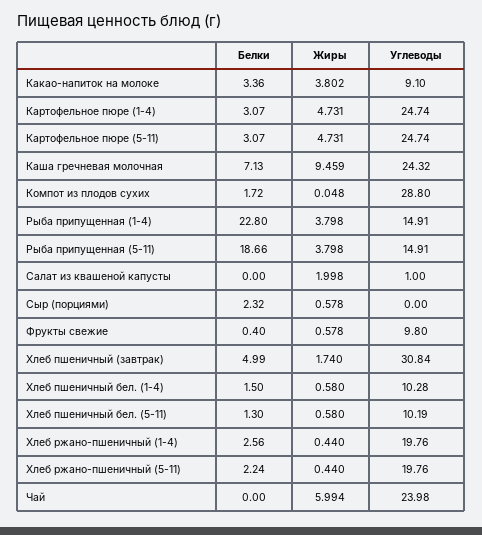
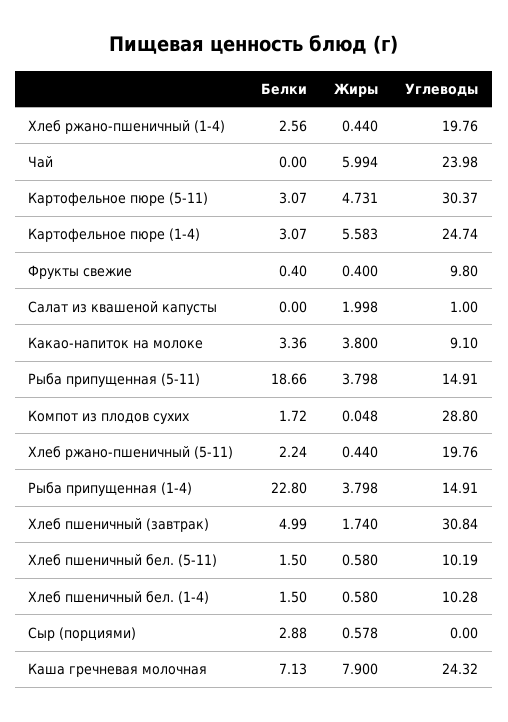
  {
    "Белки": {
      "Какао-напиток на молоке": 3.36,
      "Картофельное пюре (1-4)": 3.07,
      "Картофельное пюре (5-11)": 3.07,
      "Каша гречневая молочная": 7.13,
      "Компот из плодов сухих": 1.72,
      "Рыба припущенная (1-4)": 22.8,
      "Рыба припущенная (5-11)": 18.66,
      "Салат из квашеной капусты": 0,
-     "Сыр (порциями)": 2.32,
+     "Сыр (порциями)": 2.88,
      "Фрукты свежие": 0.4,
      "Хлеб пшеничный (завтрак)": 4.99,
      "Хлеб пшеничный бел. (1-4)": 1.5,
-     "Хлеб пшеничный бел. (5-11)": 1.3,
+     "Хлеб пшеничный бел. (5-11)": 1.5,
      "Хлеб ржано-пшеничный (1-4)": 2.56,
      "Хлеб ржано-пшеничный (5-11)": 2.24,
      "Чай": 0
    },
    "Жиры": {
-     "Какао-напиток на молоке": 3.802,
+     "Какао-напиток на молоке": 3.8,
-     "Картофельное пюре (1-4)": 4.731,
+     "Картофельное пюре (1-4)": 5.583,
      "Картофельное пюре (5-11)": 4.731,
-     "Каша гречневая молочная": 9.459,
+     "Каша гречневая молочная": 7.9,
      "Компот из плодов сухих": 0.048,
      "Рыба припущенная (1-4)": 3.798,
      "Рыба припущенная (5-11)": 3.798,
      "Салат из квашеной капусты": 1.998,
      "Сыр (порциями)": 0.578,
-     "Фрукты свежие": 0.578,
+     "Фрукты свежие": 0.4,
      "Хлеб пшеничный (завтрак)": 1.74,
      "Хлеб пшеничный бел. (1-4)": 0.58,
      "Хлеб пшеничный бел. (5-11)": 0.58,
      "Хлеб ржано-пшеничный (1-4)": 0.44,
      "Хлеб ржано-пшеничный (5-11)": 0.44,
      "Чай": 5.994
    },
    "Углеводы": {
      "Какао-напиток на молоке": 9.1,
      "Картофельное пюре (1-4)": 24.74,
-     "Картофельное пюре (5-11)": 24.74,
+     "Картофельное пюре (5-11)": 30.37,
      "Каша гречневая молочная": 24.32,
      "Компот из плодов сухих": 28.8,
      "Рыба припущенная (1-4)": 14.91,
      "Рыба припущенная (5-11)": 14.91,
      "Салат из квашеной капусты": 1,
      "Сыр (порциями)": 0,
      "Фрукты свежие": 9.8,
      "Хлеб пшеничный (завтрак)": 30.84,
      "Хлеб пшеничный бел. (1-4)": 10.28,
      "Хлеб пшеничный бел. (5-11)": 10.19,
      "Хлеб ржано-пшеничный (1-4)": 19.76,
      "Хлеб ржано-пшеничный (5-11)": 19.76,
      "Чай": 23.98
    }
  }

